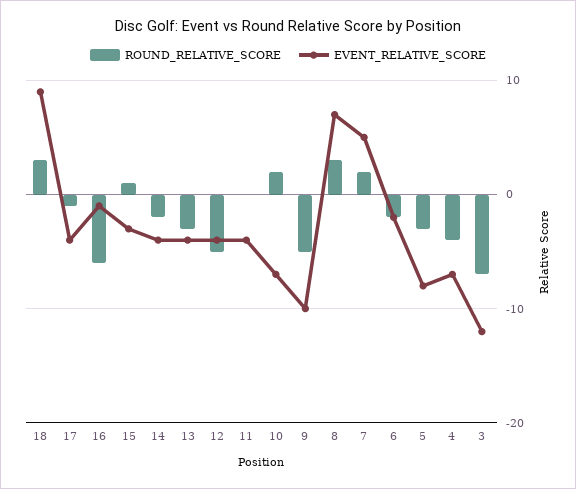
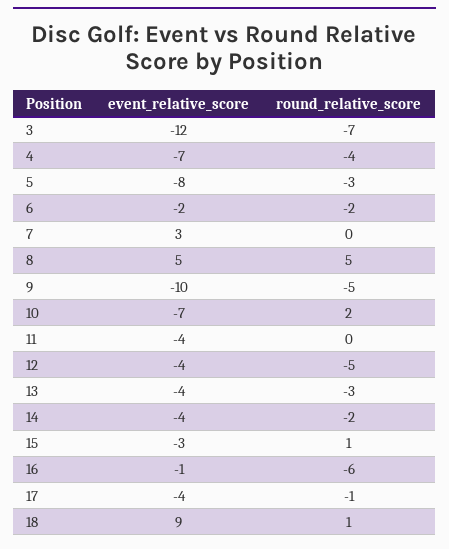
  {
    "ROUND_RELATIVE_SCORE": {
-     "18": 3,
+     "18": 1,
      "17": -1,
      "16": -6,
      "15": 1,
      "14": -2,
      "13": -3,
      "12": -5,
      "11": 0,
      "10": 2,
      "9": -5,
-     "8": 3,
+     "8": 5,
-     "7": 2,
+     "7": 0,
      "6": -2,
      "5": -3,
      "4": -4,
      "3": -7
    },
    "EVENT_RELATIVE_SCORE": {
      "18": 9,
      "17": -4,
      "16": -1,
      "15": -3,
      "14": -4,
      "13": -4,
      "12": -4,
      "11": -4,
      "10": -7,
      "9": -10,
-     "8": 7,
+     "8": 5,
-     "7": 5,
+     "7": 3,
      "6": -2,
      "5": -8,
      "4": -7,
      "3": -12
    }
  }

